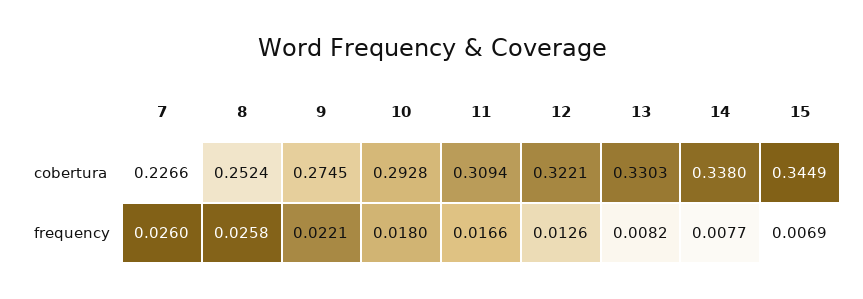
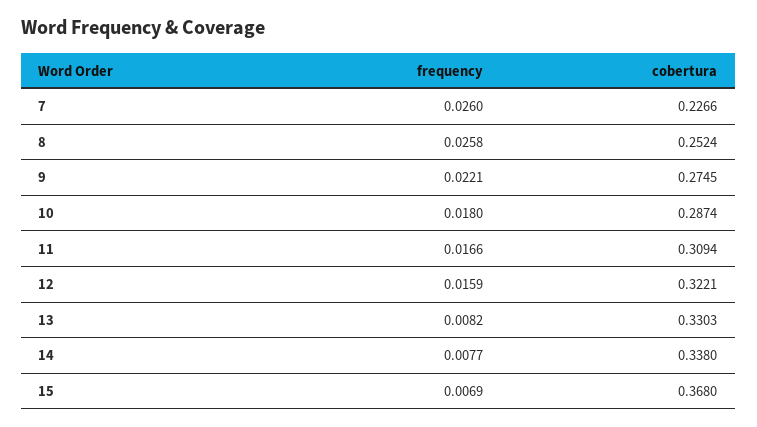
  {
    "7": {
      "cobertura": 0.2266,
      "frequency": 0.026
    },
    "8": {
      "cobertura": 0.2524,
      "frequency": 0.0258
    },
    "9": {
      "cobertura": 0.2745,
      "frequency": 0.0221
    },
    "10": {
-     "cobertura": 0.2928,
+     "cobertura": 0.2874,
      "frequency": 0.018
    },
    "11": {
      "cobertura": 0.3094,
      "frequency": 0.0166
    },
    "12": {
      "cobertura": 0.3221,
-     "frequency": 0.0126
+     "frequency": 0.0159
    },
    "13": {
      "cobertura": 0.3303,
      "frequency": 0.0082
    },
    "14": {
      "cobertura": 0.338,
      "frequency": 0.0077
    },
    "15": {
-     "cobertura": 0.3449,
+     "cobertura": 0.368,
      "frequency": 0.0069
    }
  }

